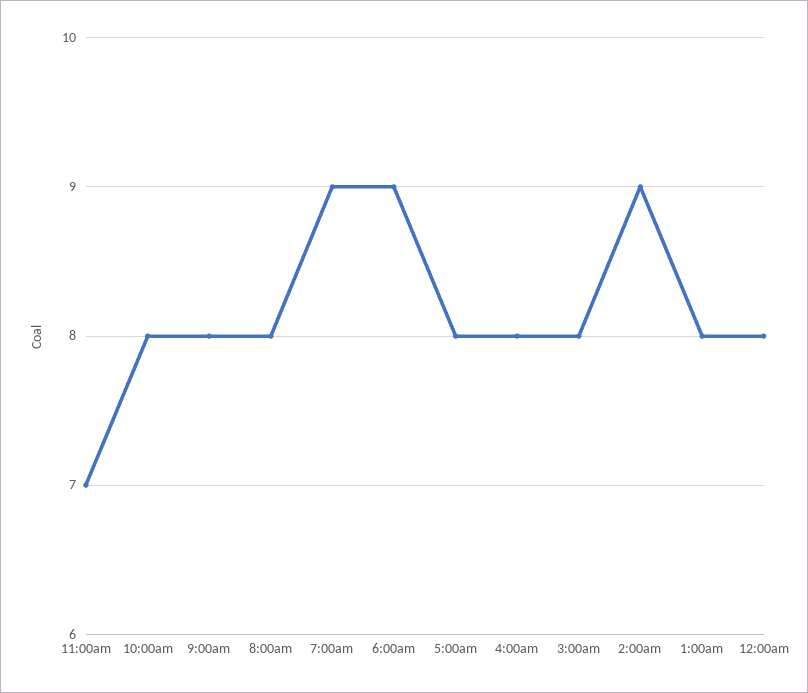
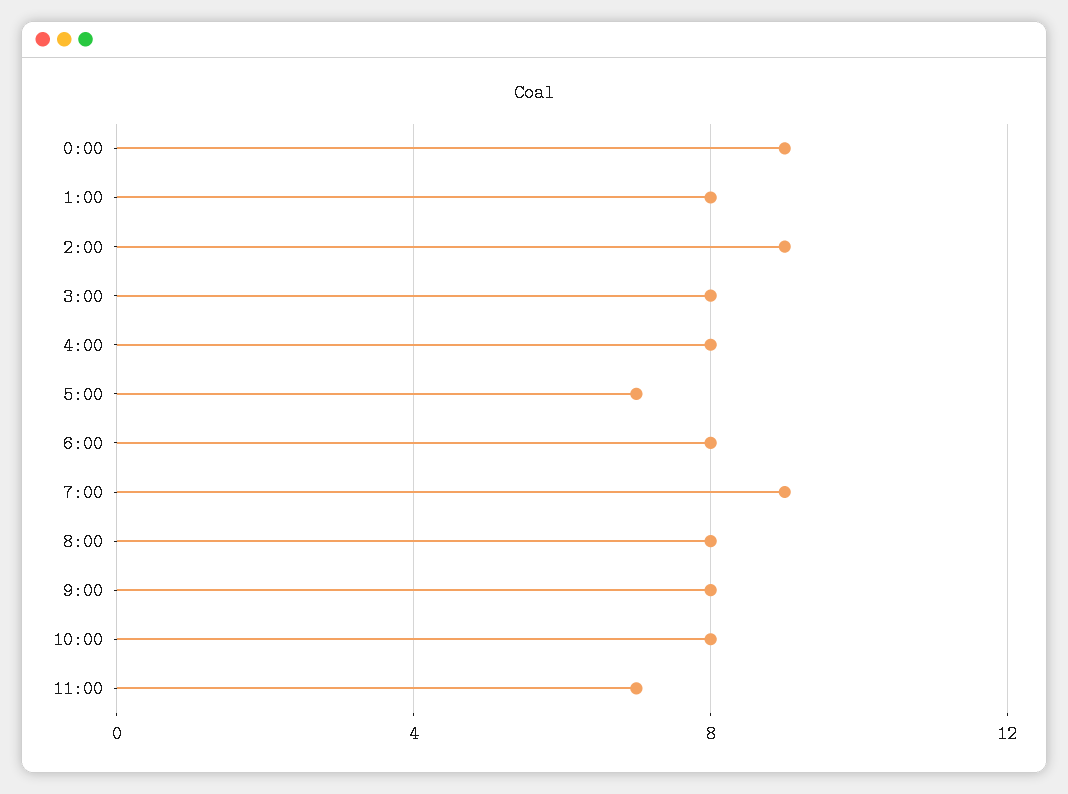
  {
    "11:00am": 7,
    "10:00am": 8,
    "9:00am": 8,
    "8:00am": 8,
    "7:00am": 9,
-   "6:00am": 9,
+   "6:00am": 8,
-   "5:00am": 8,
+   "5:00am": 7,
    "4:00am": 8,
    "3:00am": 8,
    "2:00am": 9,
    "1:00am": 8,
-   "12:00am": 8
+   "12:00am": 9
  }

